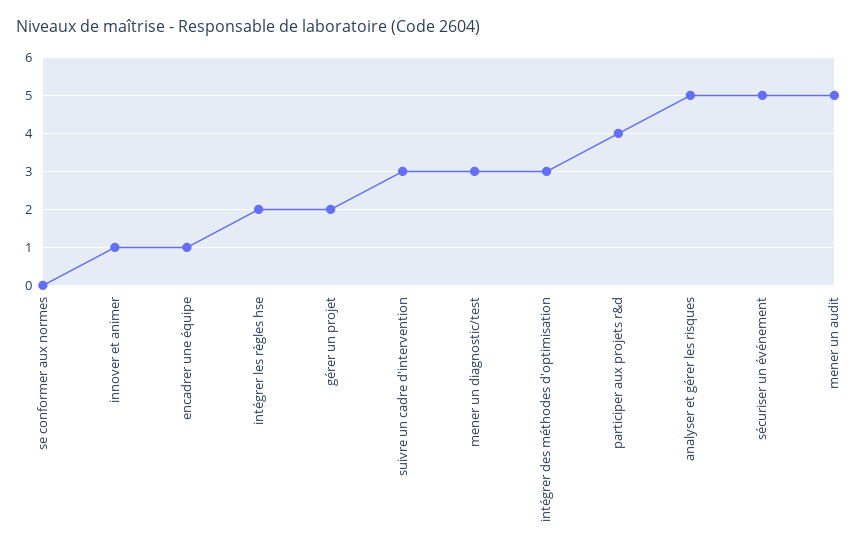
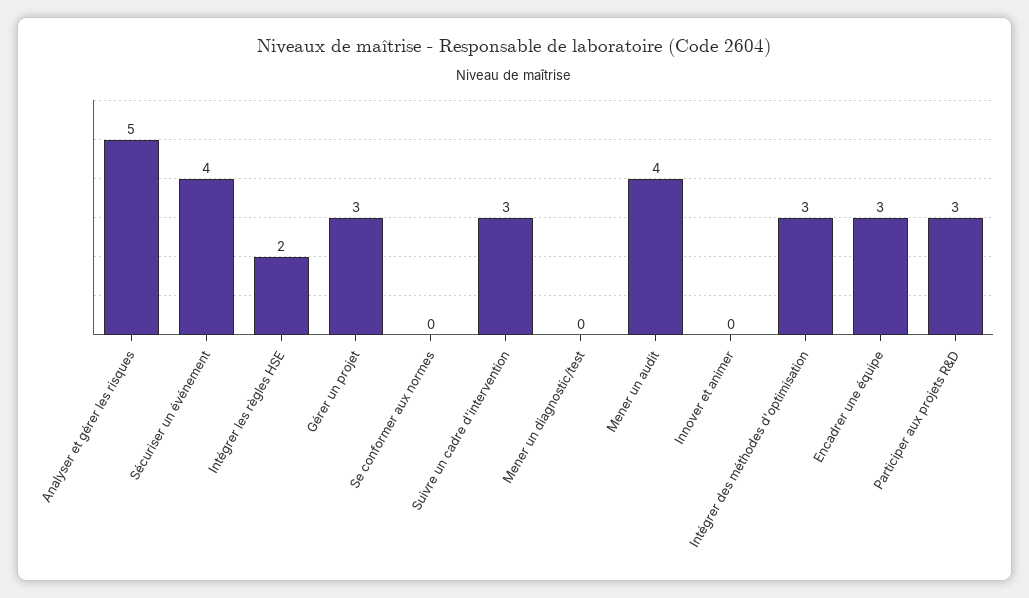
  {
    "se conformer aux normes": 0,
-   "innover et animer": 1,
+   "innover et animer": 0,
-   "encadrer une équipe": 1,
+   "encadrer une équipe": 3,
    "intégrer les règles hse": 2,
-   "gérer un projet": 2,
+   "gérer un projet": 3,
    "suivre un cadre d'intervention": 3,
-   "mener un diagnostic/test": 3,
+   "mener un diagnostic/test": 0,
    "intégrer des méthodes d'optimisation": 3,
-   "participer aux projets r&d": 4,
+   "participer aux projets r&d": 3,
    "analyser et gérer les risques": 5,
-   "sécuriser un événement": 5,
+   "sécuriser un événement": 4,
-   "mener un audit": 5
+   "mener un audit": 4
  }

